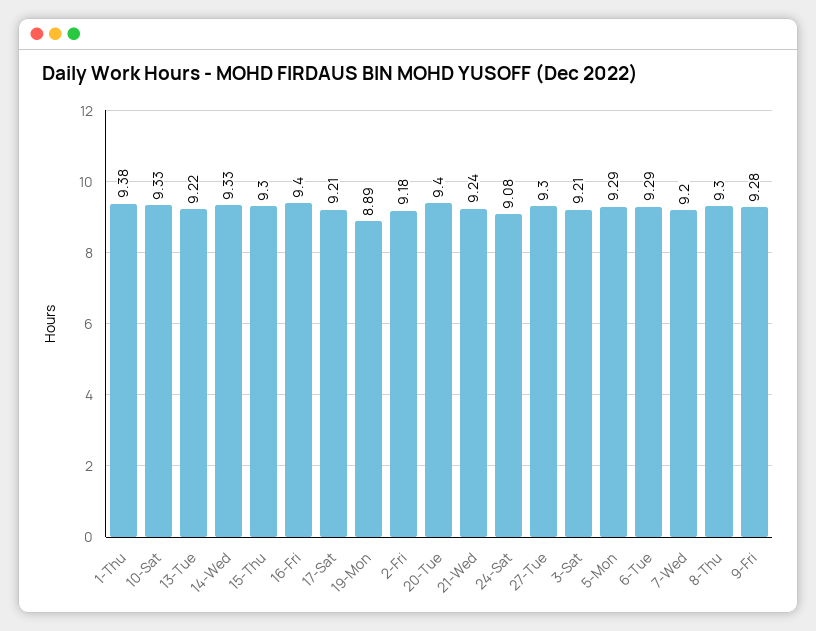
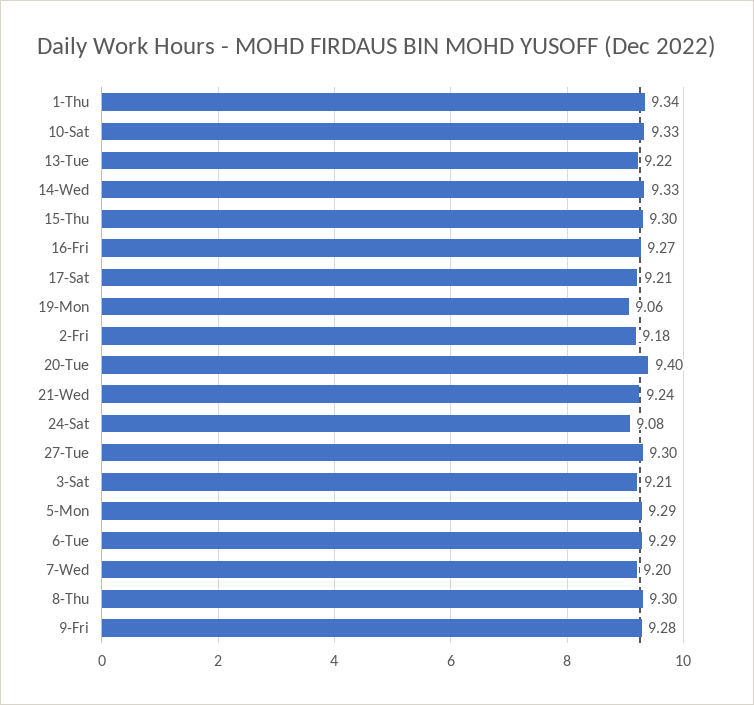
  {
-   "1-Thu": 9.38,
+   "1-Thu": 9.34,
    "10-Sat": 9.33,
    "13-Tue": 9.22,
    "14-Wed": 9.33,
    "15-Thu": 9.3,
-   "16-Fri": 9.4,
+   "16-Fri": 9.27,
    "17-Sat": 9.21,
-   "19-Mon": 8.89,
+   "19-Mon": 9.06,
    "2-Fri": 9.18,
    "20-Tue": 9.4,
    "21-Wed": 9.24,
    "24-Sat": 9.08,
    "27-Tue": 9.3,
    "3-Sat": 9.21,
    "5-Mon": 9.29,
    "6-Tue": 9.29,
    "7-Wed": 9.2,
    "8-Thu": 9.3,
    "9-Fri": 9.28
  }

